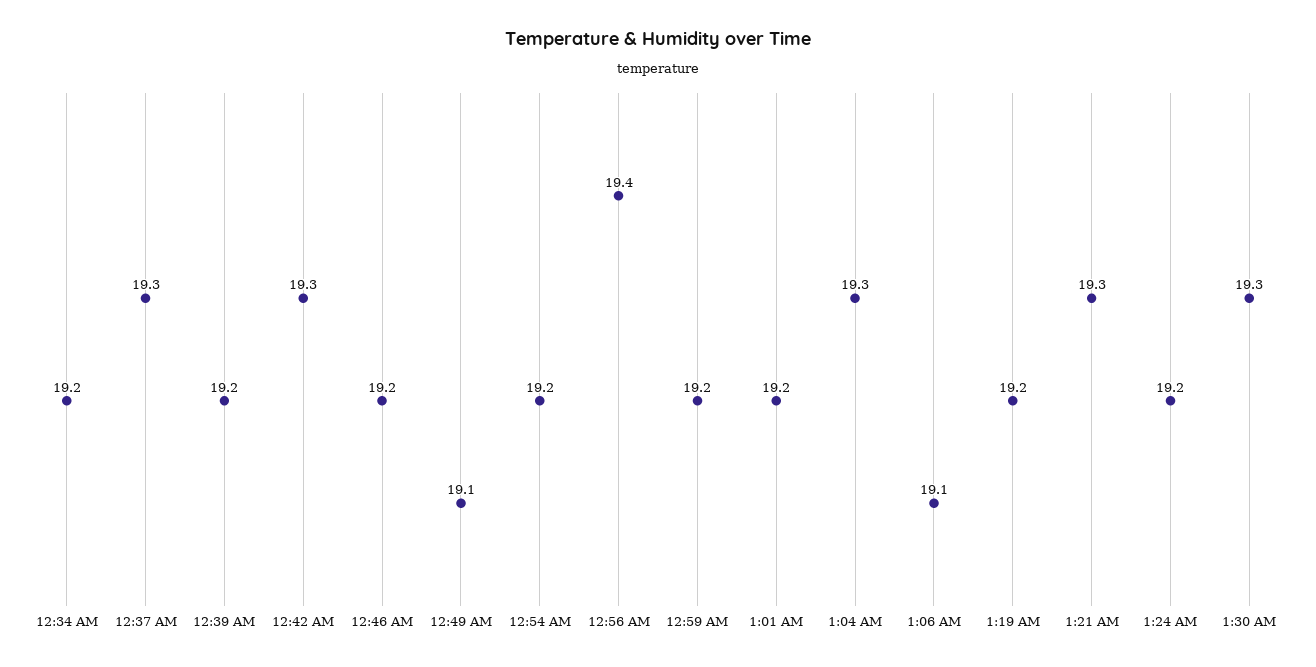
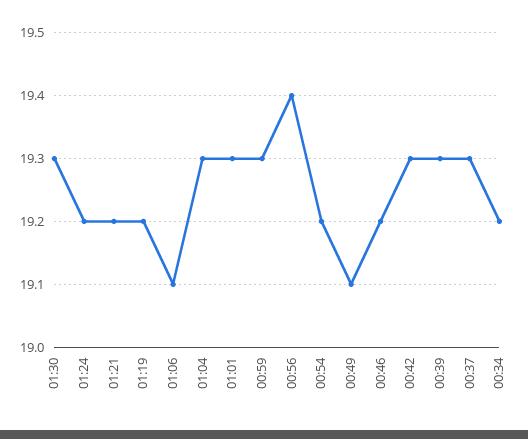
  {
    "12:34 AM": 19.2,
    "12:37 AM": 19.3,
-   "12:39 AM": 19.2,
+   "12:39 AM": 19.3,
    "12:42 AM": 19.3,
    "12:46 AM": 19.2,
    "12:49 AM": 19.1,
    "12:54 AM": 19.2,
    "12:56 AM": 19.4,
-   "12:59 AM": 19.2,
+   "12:59 AM": 19.3,
-   "1:01 AM": 19.2,
+   "1:01 AM": 19.3,
    "1:04 AM": 19.3,
    "1:06 AM": 19.1,
    "1:19 AM": 19.2,
-   "1:21 AM": 19.3,
+   "1:21 AM": 19.2,
    "1:24 AM": 19.2,
    "1:30 AM": 19.3
  }

